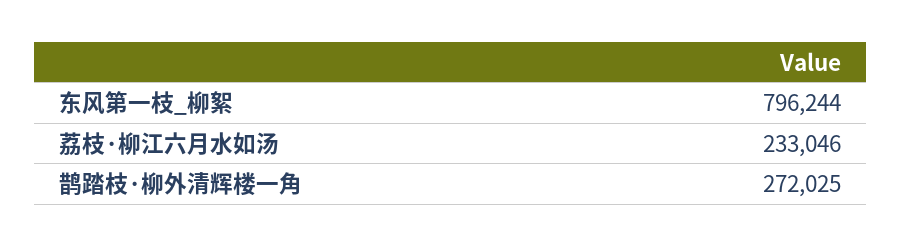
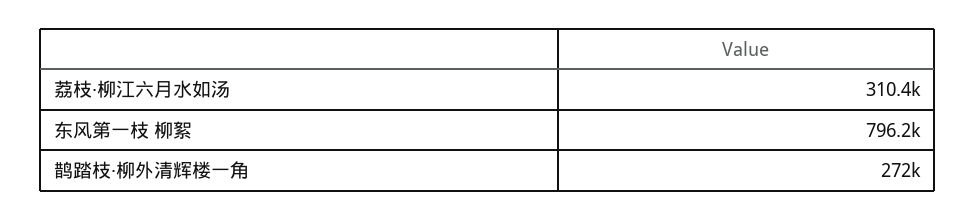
  {
    "东风第一枝_柳絮": 796244,
-   "荔枝·柳江六月水如汤": 233046,
+   "荔枝·柳江六月水如汤": 310400,
    "鹊踏枝·柳外清辉楼一角": 272025
  }

